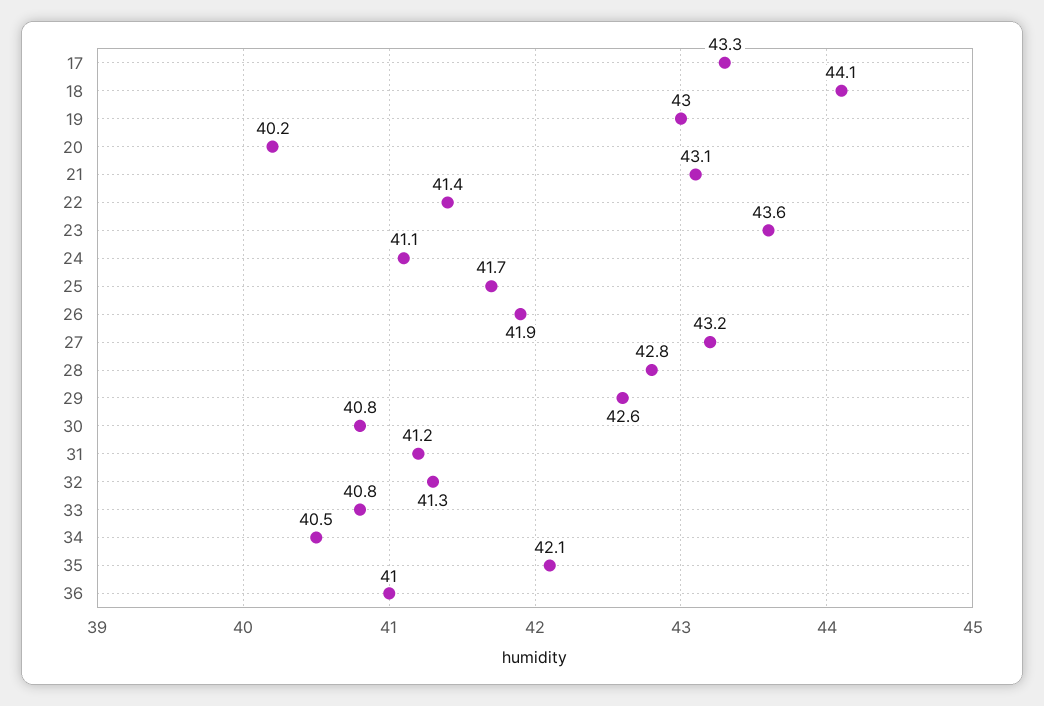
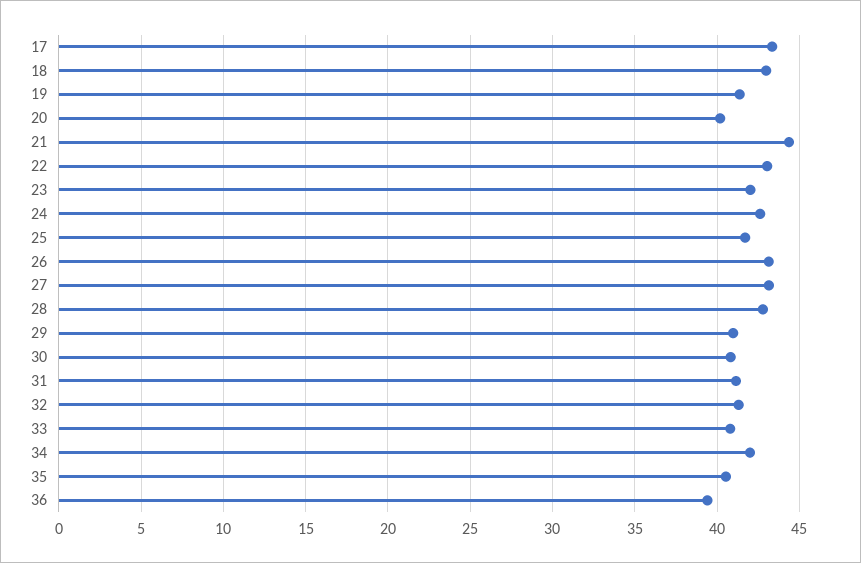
  {
    "17": 43.3,
-   "18": 44.1,
+   "18": 43,
-   "19": 43,
+   "19": 41.5,
    "20": 40.2,
-   "21": 43.1,
+   "21": 44.5,
-   "22": 41.4,
+   "22": 43,
-   "23": 43.6,
+   "23": 42,
-   "24": 41.1,
+   "24": 42.5,
    "25": 41.7,
-   "26": 41.9,
+   "26": 43,
    "27": 43.2,
    "28": 42.8,
-   "29": 42.6,
+   "29": 41,
    "30": 40.8,
    "31": 41.2,
    "32": 41.3,
    "33": 40.8,
-   "34": 40.5,
+   "34": 42,
-   "35": 42.1,
+   "35": 40.5,
-   "36": 41
+   "36": 39.5
  }

